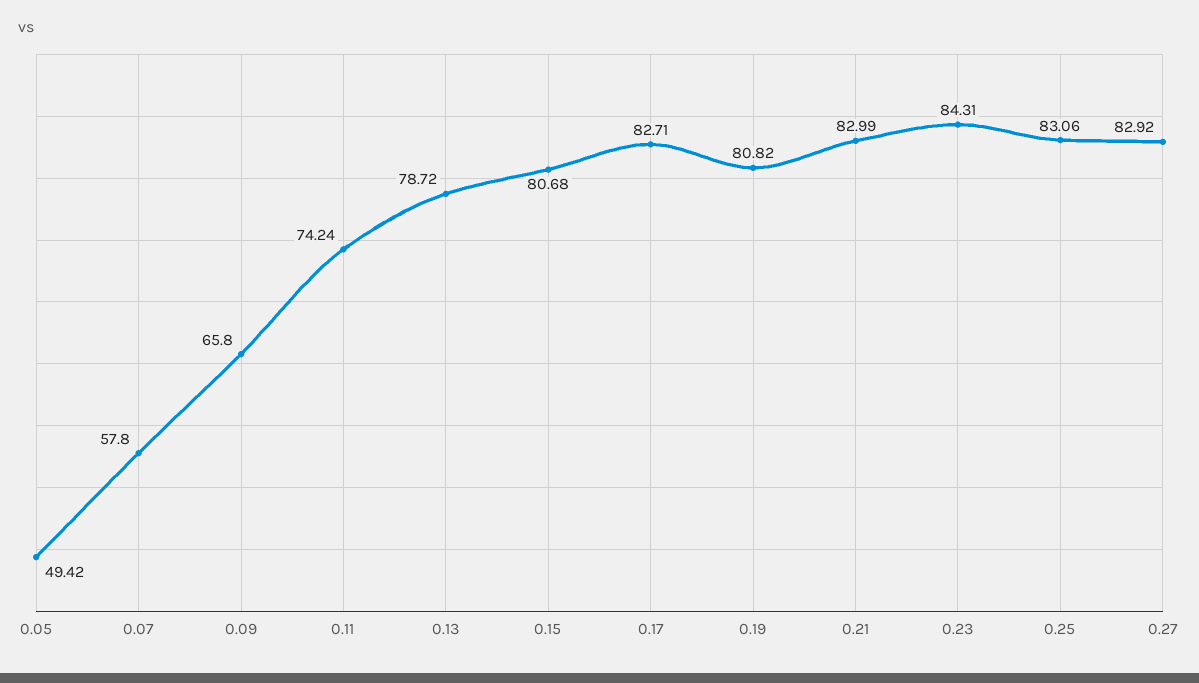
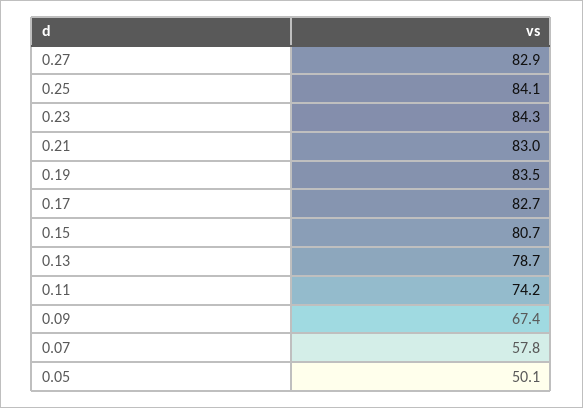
  {
-   "0.05": 49.42,
+   "0.05": 50.1,
    "0.07": 57.8,
-   "0.09": 65.8,
+   "0.09": 67.4,
    "0.11": 74.24,
    "0.13": 78.72,
    "0.15": 80.68,
    "0.17": 82.71,
-   "0.19": 80.82,
+   "0.19": 83.5,
    "0.21": 82.99,
    "0.23": 84.31,
-   "0.25": 83.06,
+   "0.25": 84.1,
    "0.27": 82.92
  }

